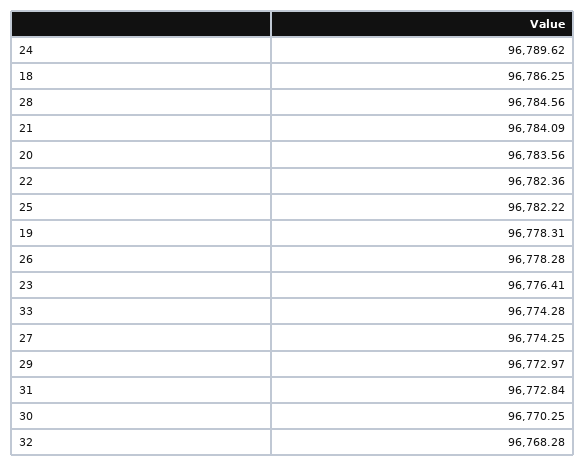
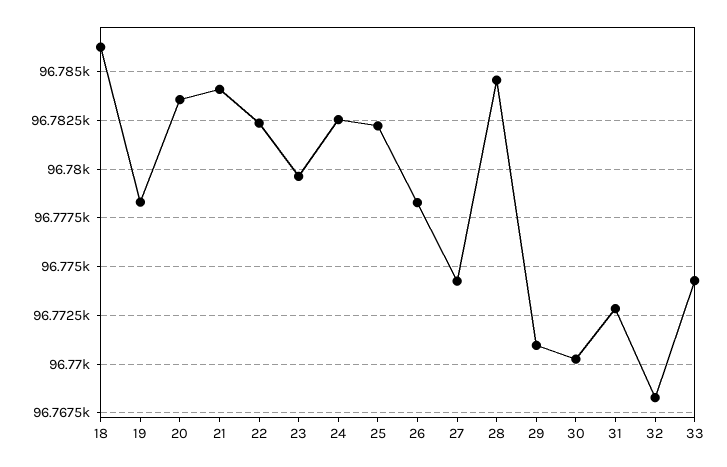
  {
-   "24": 96789.62,
+   "24": 96782.5,
    "18": 96786.25,
    "28": 96784.56,
    "21": 96784.09,
    "20": 96783.56,
    "22": 96782.36,
    "25": 96782.22,
    "19": 96778.31,
    "26": 96778.28,
-   "23": 96776.41,
+   "23": 96779.5,
    "33": 96774.28,
    "27": 96774.25,
-   "29": 96772.97,
+   "29": 96771,
    "31": 96772.84,
    "30": 96770.25,
    "32": 96768.28
  }

